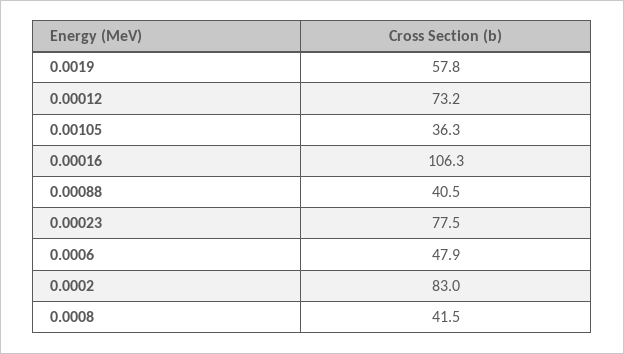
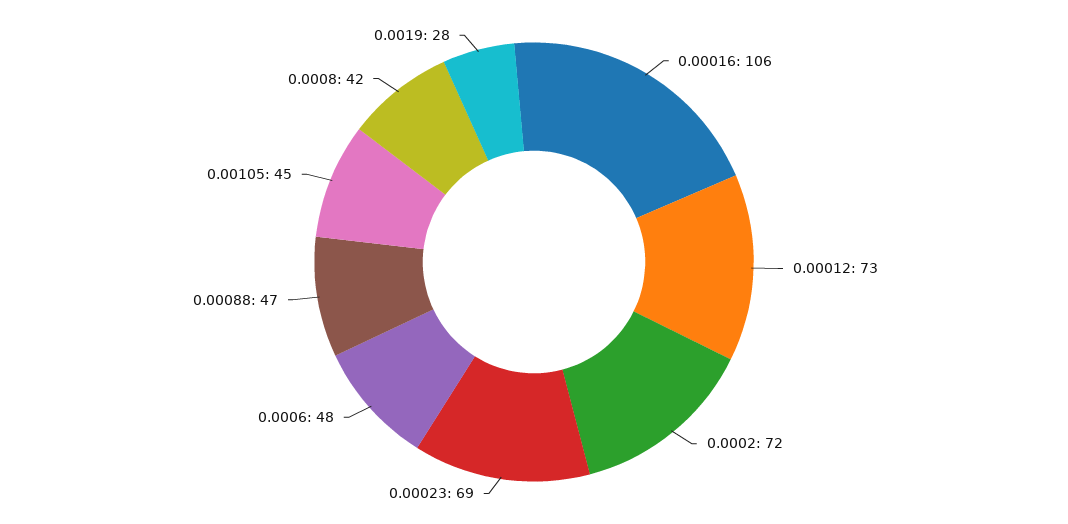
  {
-   "0.0019": 57.8,
+   "0.0019": 28,
    "0.00012": 73.2,
-   "0.00105": 36.3,
+   "0.00105": 45,
    "0.00016": 106.3,
-   "0.00088": 40.5,
+   "0.00088": 47,
-   "0.00023": 77.5,
+   "0.00023": 69,
    "0.0006": 47.9,
-   "0.0002": 83,
+   "0.0002": 72,
    "0.0008": 41.5
  }

